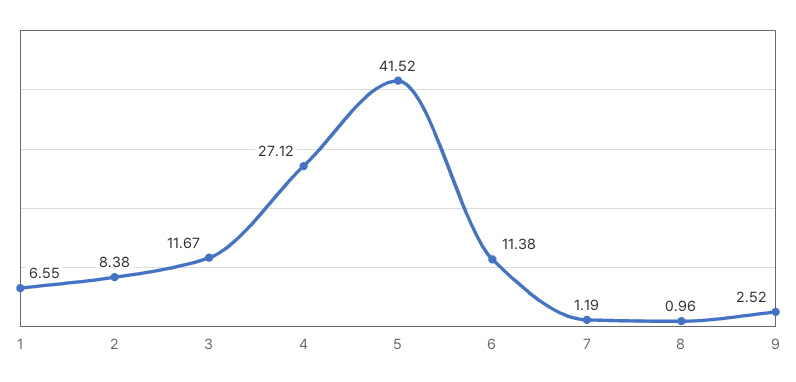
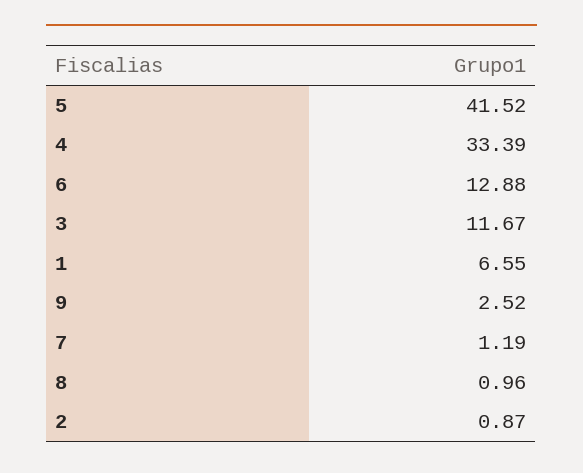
  {
    "1": 6.55,
-   "2": 8.38,
+   "2": 0.87,
    "3": 11.67,
-   "4": 27.12,
+   "4": 33.39,
    "5": 41.52,
-   "6": 11.38,
+   "6": 12.88,
    "7": 1.19,
    "8": 0.96,
    "9": 2.52
  }

